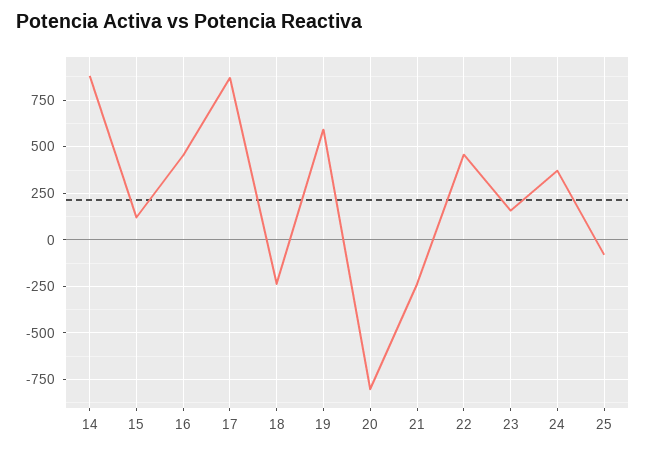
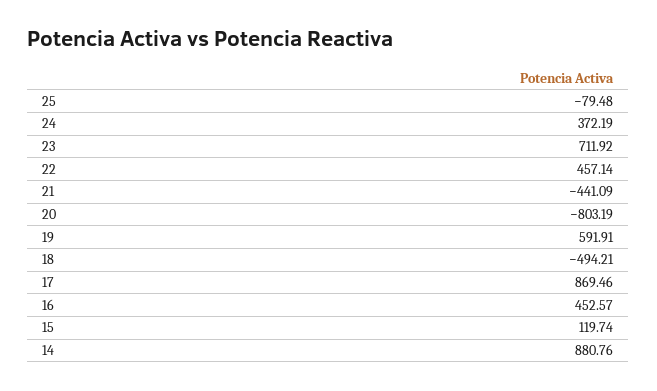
  {
    "14": 880.76,
    "15": 119.74,
    "16": 452.57,
    "17": 869.46,
-   "18": -250,
+   "18": -494.21,
    "19": 591.91,
    "20": -803.19,
-   "21": -250,
+   "21": -441.09,
    "22": 457.14,
-   "23": 150,
+   "23": 711.92,
    "24": 372.19,
    "25": -79.48
  }

